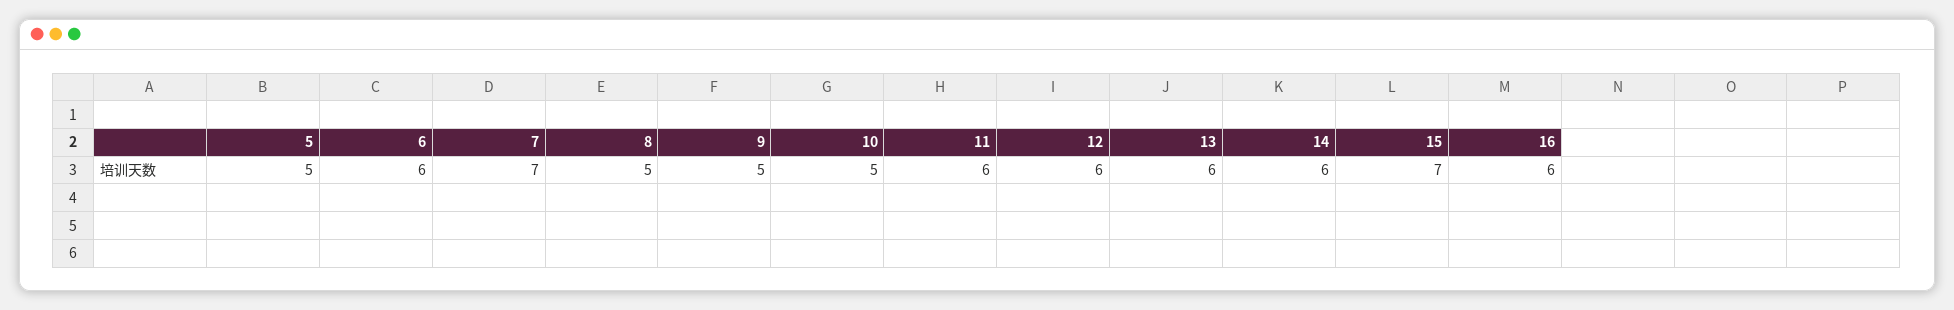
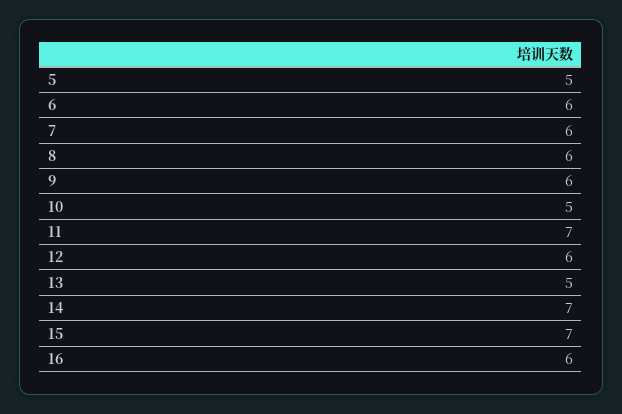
  {
    "5": 5,
    "6": 6,
-   "7": 7,
+   "7": 6,
-   "8": 5,
+   "8": 6,
-   "9": 5,
+   "9": 6,
    "10": 5,
-   "11": 6,
+   "11": 7,
    "12": 6,
-   "13": 6,
+   "13": 5,
-   "14": 6,
+   "14": 7,
    "15": 7,
    "16": 6
  }

